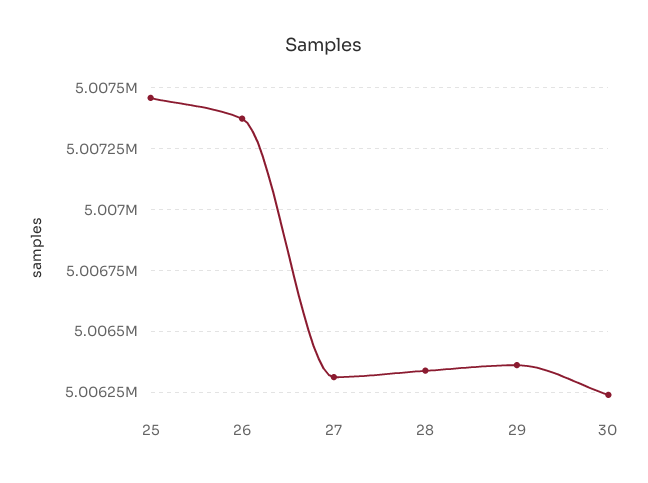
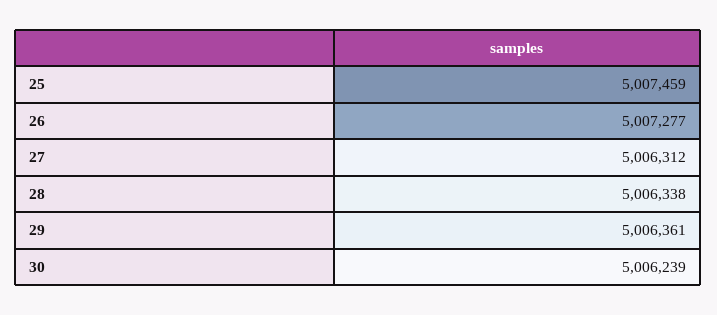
  {
    "25": 5007459,
-   "26": 5007375,
+   "26": 5007277,
    "27": 5006312,
    "28": 5006338,
    "29": 5006361,
    "30": 5006239
  }

